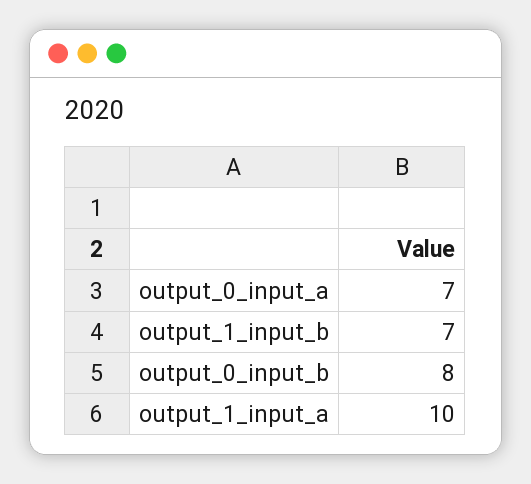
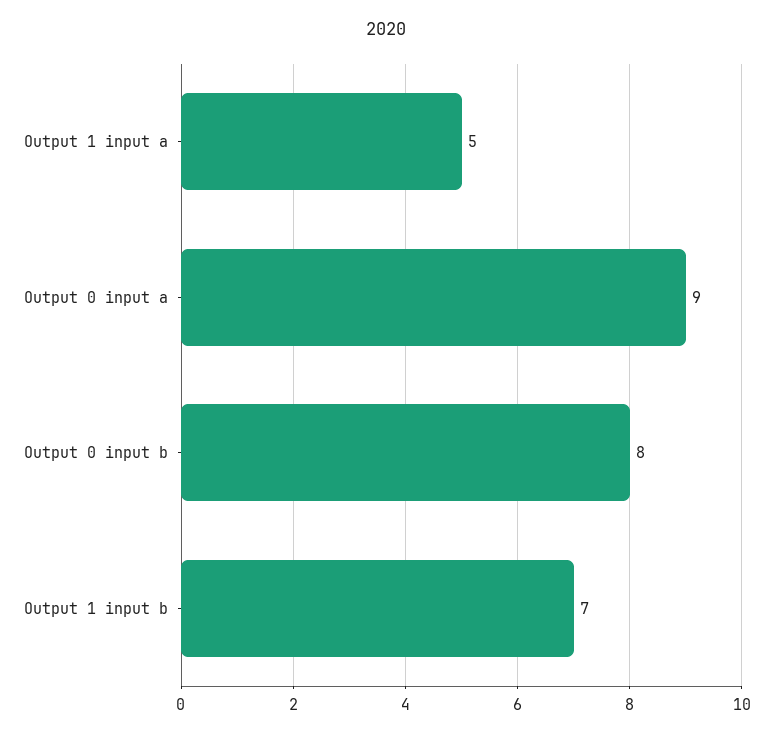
  {
-   "output_0_input_a": 7,
+   "output_0_input_a": 9,
    "output_1_input_b": 7,
    "output_0_input_b": 8,
-   "output_1_input_a": 10
+   "output_1_input_a": 5
  }

